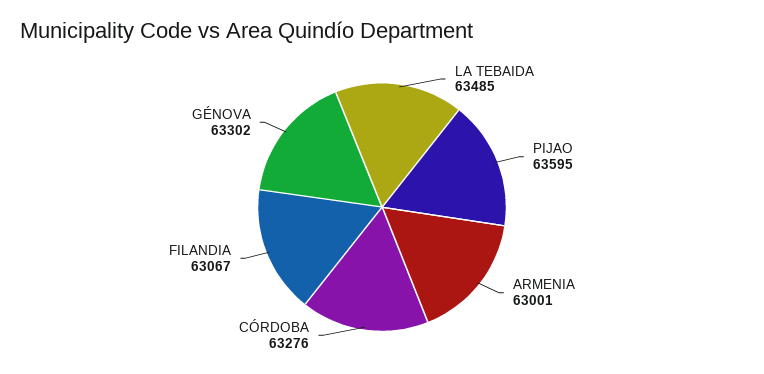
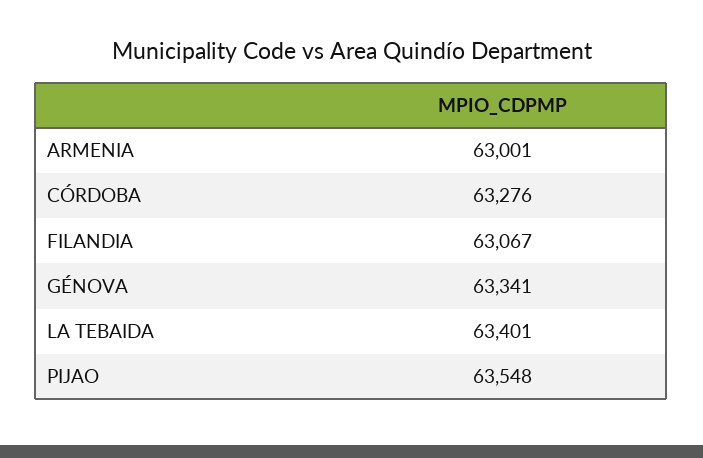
  {
-   "LA TEBAIDA": 63485,
+   "LA TEBAIDA": 63401,
-   "PIJAO": 63595,
+   "PIJAO": 63548,
    "ARMENIA": 63001,
    "CÓRDOBA": 63276,
    "FILANDIA": 63067,
-   "GÉNOVA": 63302
+   "GÉNOVA": 63341
  }

